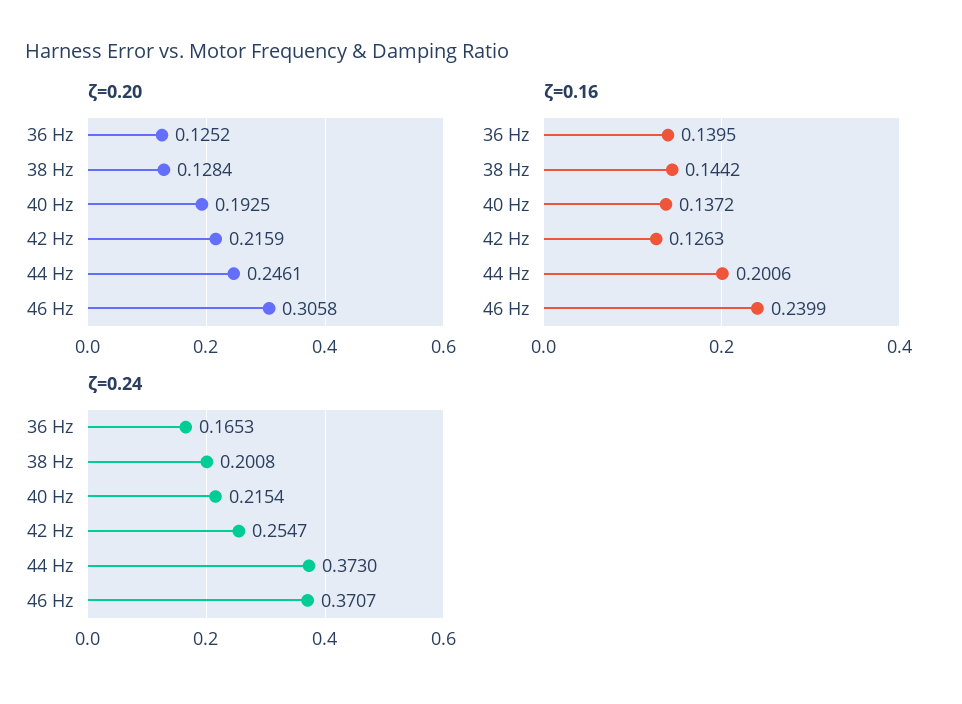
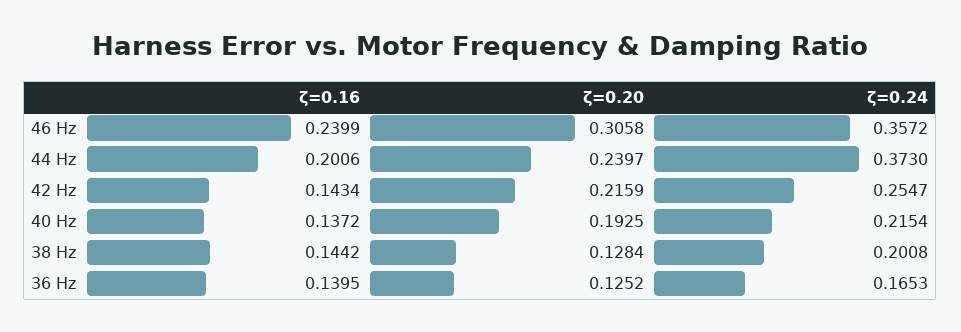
  {
    "ζ=0.20": {
      "36 Hz": 0.1252,
      "38 Hz": 0.1284,
      "40 Hz": 0.1925,
      "42 Hz": 0.2159,
-     "44 Hz": 0.2461,
+     "44 Hz": 0.2397,
      "46 Hz": 0.3058
    },
    "ζ=0.16": {
      "36 Hz": 0.1395,
      "38 Hz": 0.1442,
      "40 Hz": 0.1372,
-     "42 Hz": 0.1263,
+     "42 Hz": 0.1434,
      "44 Hz": 0.2006,
      "46 Hz": 0.2399
    },
    "ζ=0.24": {
      "36 Hz": 0.1653,
      "38 Hz": 0.2008,
      "40 Hz": 0.2154,
      "42 Hz": 0.2547,
      "44 Hz": 0.373,
-     "46 Hz": 0.3707
+     "46 Hz": 0.3572
    }
  }

